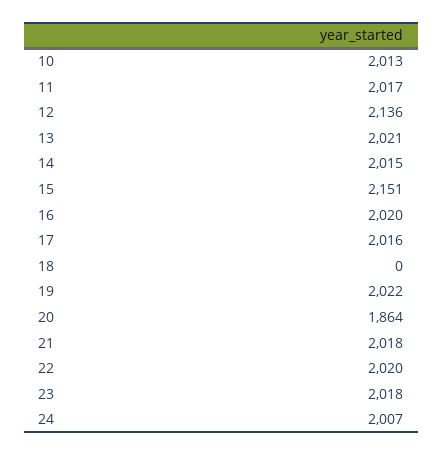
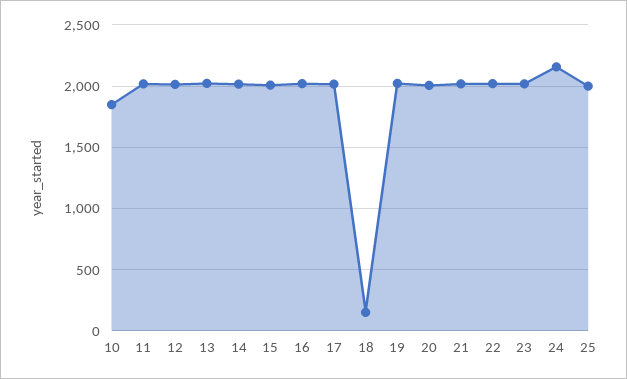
  {
-   "10": 2013,
+   "10": 1850,
    "11": 2017,
-   "12": 2136,
+   "12": 2000,
    "13": 2021,
    "14": 2015,
-   "15": 2151,
+   "15": 2000,
    "16": 2020,
    "17": 2016,
-   "18": 0,
+   "18": 150,
    "19": 2022,
-   "20": 1864,
+   "20": 2000,
    "21": 2018,
    "22": 2020,
    "23": 2018,
-   "24": 2007
+   "24": 2150,
+   "25": 2000
  }

